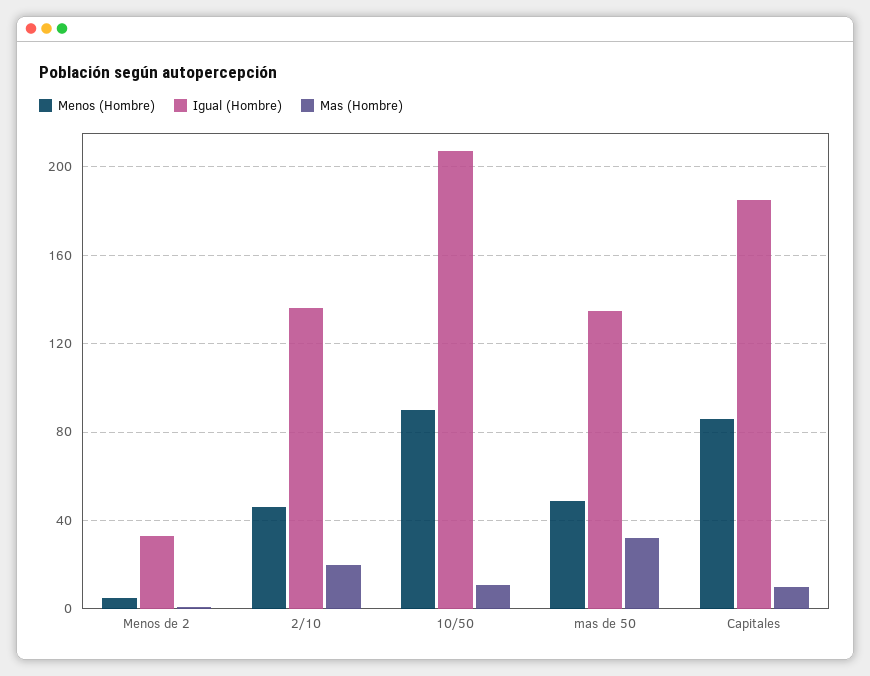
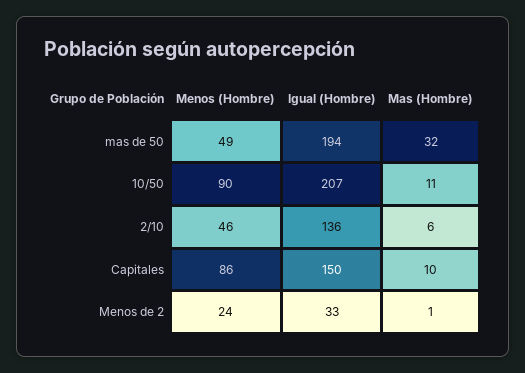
  {
    "Menos (Hombre)": {
-     "Menos de 2": 5,
+     "Menos de 2": 24,
      "2/10": 46,
      "10/50": 90,
      "mas de 50": 49,
      "Capitales": 86
    },
    "Igual (Hombre)": {
      "Menos de 2": 33,
      "2/10": 136,
      "10/50": 207,
-     "mas de 50": 135,
+     "mas de 50": 194,
-     "Capitales": 185
+     "Capitales": 150
    },
    "Mas (Hombre)": {
      "Menos de 2": 1,
-     "2/10": 20,
+     "2/10": 6,
      "10/50": 11,
      "mas de 50": 32,
      "Capitales": 10
    }
  }

